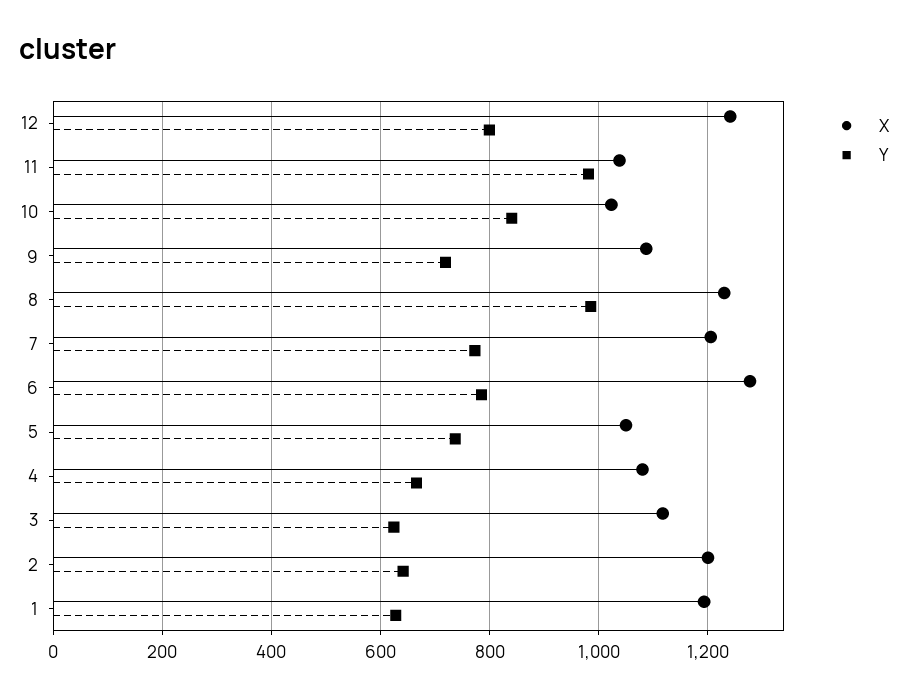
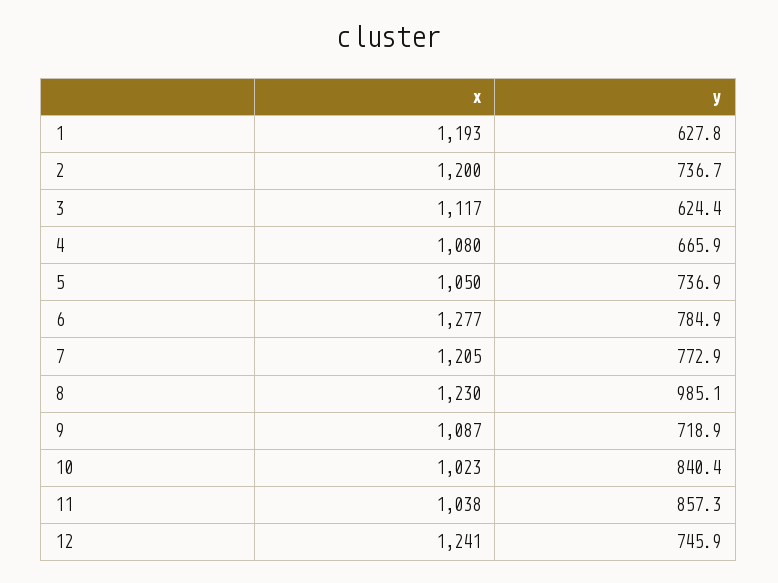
  {
    "X": {
      "12": 1241,
      "11": 1038,
      "10": 1023,
      "9": 1087,
      "8": 1230,
      "7": 1205,
      "6": 1277,
      "5": 1050,
      "4": 1080,
      "3": 1117,
      "2": 1200,
      "1": 1193
    },
    "Y": {
-     "12": 800,
+     "12": 745.9,
-     "11": 980,
+     "11": 857.3,
      "10": 840.4,
      "9": 718.9,
      "8": 985.1,
      "7": 772.9,
      "6": 784.9,
      "5": 736.9,
      "4": 665.9,
      "3": 624.4,
-     "2": 640,
+     "2": 736.7,
      "1": 627.8
    }
  }

